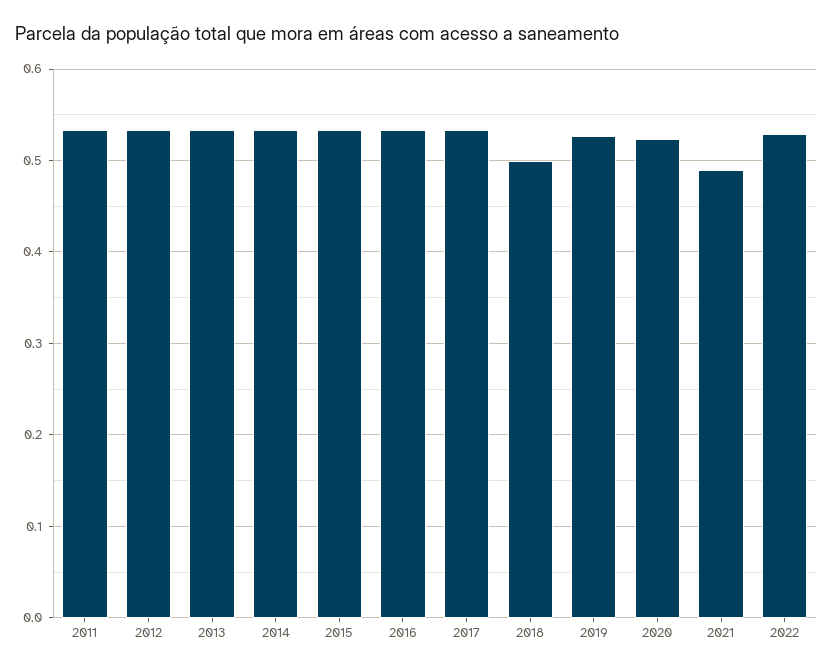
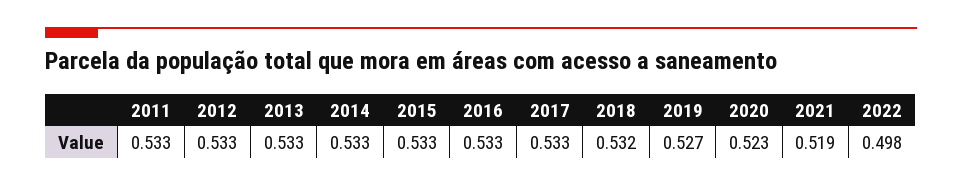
  {
    "2011": 0.533,
    "2012": 0.533,
    "2013": 0.533,
    "2014": 0.533,
    "2015": 0.533,
    "2016": 0.533,
    "2017": 0.533,
-   "2018": 0.5,
+   "2018": 0.532,
    "2019": 0.527,
    "2020": 0.523,
-   "2021": 0.49,
+   "2021": 0.519,
-   "2022": 0.53
+   "2022": 0.498
  }

